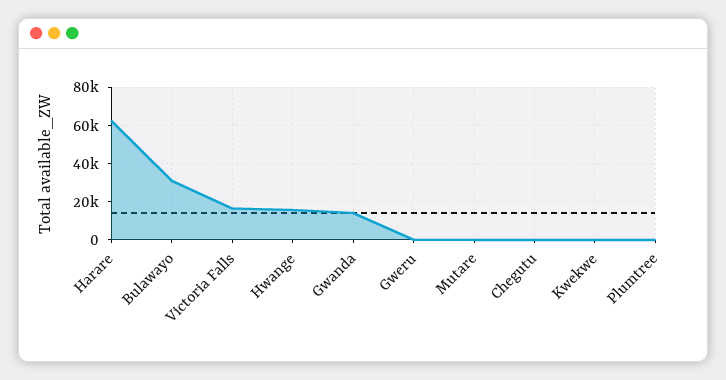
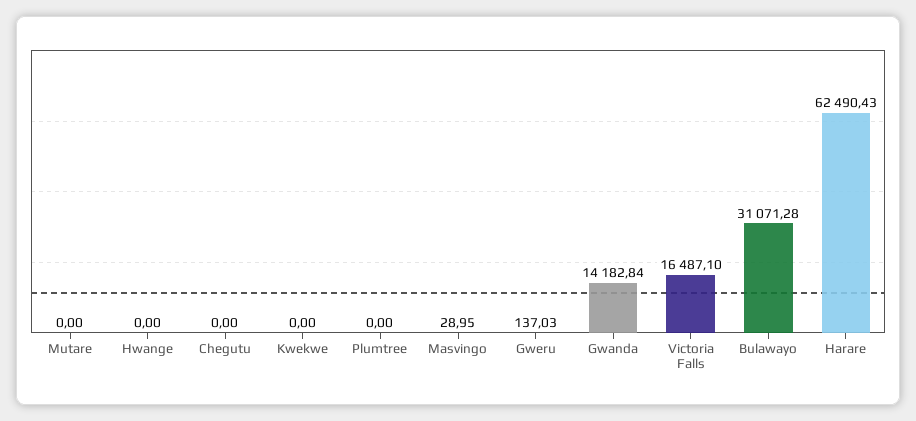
  {
    "Harare": 62490.43,
    "Bulawayo": 31071.28,
    "Victoria Falls": 16487.1,
-   "Hwange": 15000,
+   "Hwange": 0,
    "Gwanda": 14182.84,
    "Gweru": 137.03,
    "Mutare": 0,
    "Chegutu": 0,
    "Kwekwe": 0,
-   "Plumtree": 0
+   "Plumtree": 0,
+   "Masvingo": 28.95
  }

